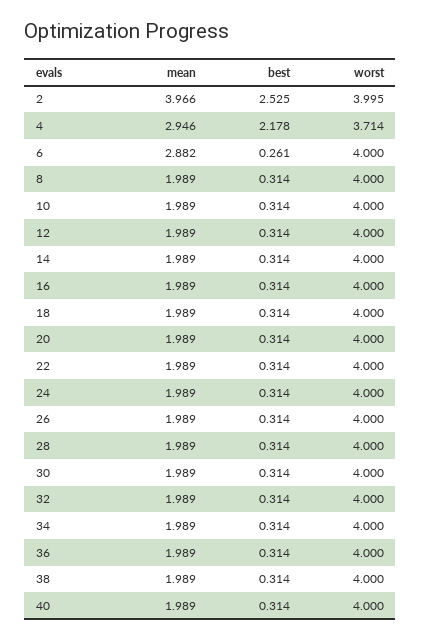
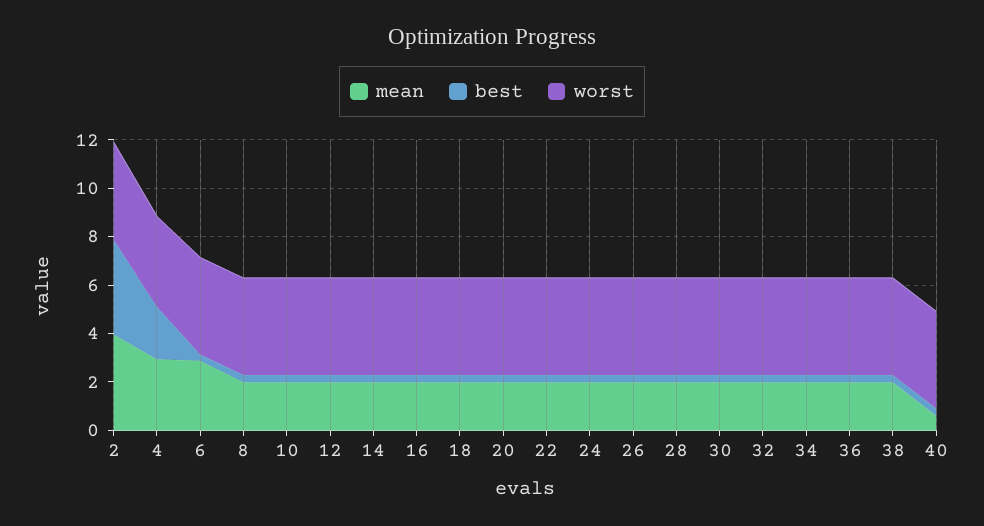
  {
    "mean": {
      "2": 3.966,
      "4": 2.946,
      "6": 2.882,
      "8": 1.989,
      "10": 1.989,
      "12": 1.989,
      "14": 1.989,
      "16": 1.989,
      "18": 1.989,
      "20": 1.989,
      "22": 1.989,
      "24": 1.989,
      "26": 1.989,
      "28": 1.989,
      "30": 1.989,
      "32": 1.989,
      "34": 1.989,
      "36": 1.989,
      "38": 1.989,
-     "40": 1.989
+     "40": 0.5
    },
    "best": {
-     "2": 2.525,
+     "2": 4,
      "4": 2.178,
      "6": 0.261,
      "8": 0.314,
      "10": 0.314,
      "12": 0.314,
      "14": 0.314,
      "16": 0.314,
      "18": 0.314,
      "20": 0.314,
      "22": 0.314,
      "24": 0.314,
      "26": 0.314,
      "28": 0.314,
      "30": 0.314,
      "32": 0.314,
      "34": 0.314,
      "36": 0.314,
      "38": 0.314,
      "40": 0.314
    },
    "worst": {
      "2": 3.995,
      "4": 3.714,
      "6": 4,
      "8": 4,
      "10": 4,
      "12": 4,
      "14": 4,
      "16": 4,
      "18": 4,
      "20": 4,
      "22": 4,
      "24": 4,
      "26": 4,
      "28": 4,
      "30": 4,
      "32": 4,
      "34": 4,
      "36": 4,
      "38": 4,
      "40": 4
    }
  }

